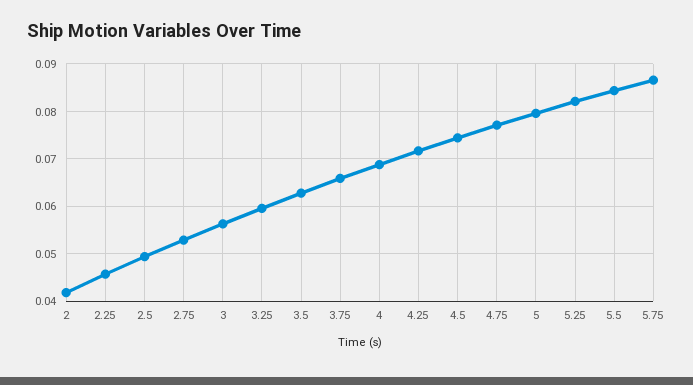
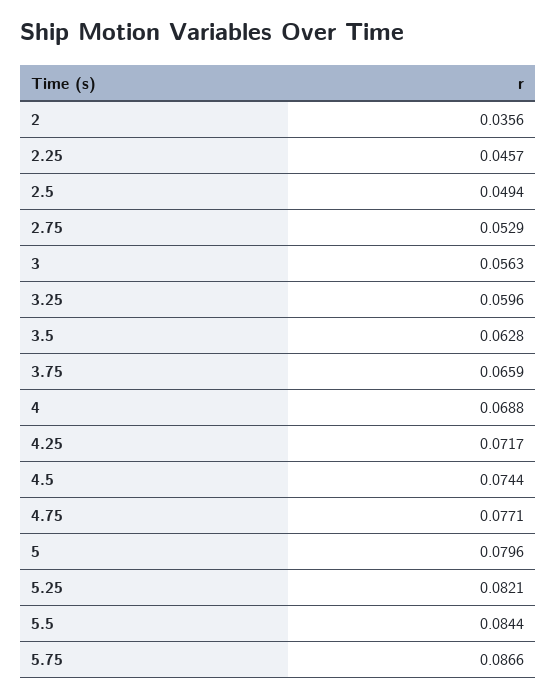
  {
-   "2": 0.042,
+   "2": 0.0356,
    "2.25": 0.0457,
    "2.5": 0.0494,
    "2.75": 0.0529,
    "3": 0.0563,
    "3.25": 0.0596,
    "3.5": 0.0628,
    "3.75": 0.0659,
    "4": 0.0688,
    "4.25": 0.0717,
    "4.5": 0.0744,
    "4.75": 0.0771,
    "5": 0.0796,
    "5.25": 0.0821,
    "5.5": 0.0844,
    "5.75": 0.0866
  }

